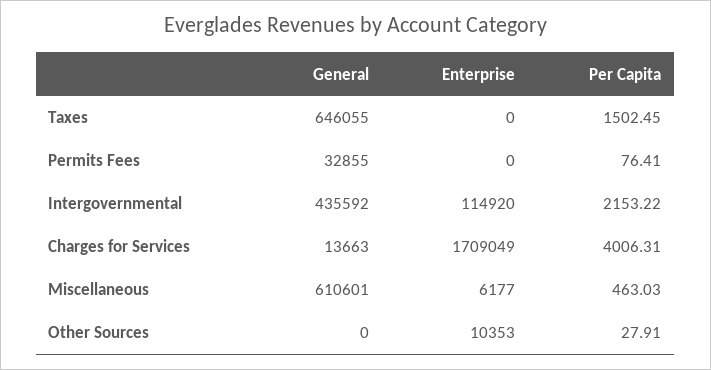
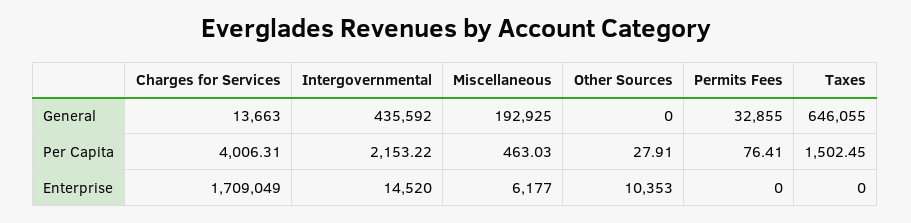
  {
    "General": {
      "Taxes": 646055,
      "Permits Fees": 32855,
      "Intergovernmental": 435592,
      "Charges for Services": 13663,
-     "Miscellaneous": 610601,
+     "Miscellaneous": 192925,
      "Other Sources": 0
    },
    "Enterprise": {
      "Taxes": 0,
      "Permits Fees": 0,
-     "Intergovernmental": 114920,
+     "Intergovernmental": 14520,
      "Charges for Services": 1709049,
      "Miscellaneous": 6177,
      "Other Sources": 10353
    },
    "Per Capita": {
      "Taxes": 1502.45,
      "Permits Fees": 76.41,
      "Intergovernmental": 2153.22,
      "Charges for Services": 4006.31,
      "Miscellaneous": 463.03,
      "Other Sources": 27.91
    }
  }

